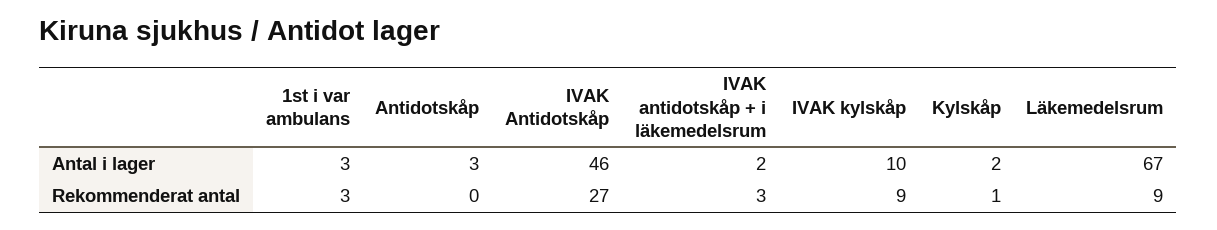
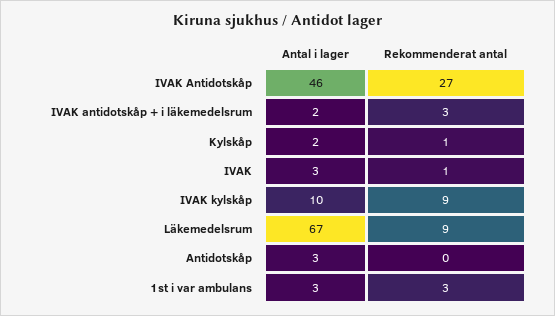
  {
    "1st i var ambulans": {
      "Antal i lager": 3,
      "Rekommenderat antal": 3
    },
    "Antidotskåp": {
      "Antal i lager": 3,
      "Rekommenderat antal": 0
    },
    "IVAK Antidotskåp": {
      "Antal i lager": 46,
      "Rekommenderat antal": 27
    },
    "IVAK antidotskåp + i läkemedelsrum": {
      "Antal i lager": 2,
      "Rekommenderat antal": 3
    },
    "IVAK kylskåp": {
      "Antal i lager": 10,
      "Rekommenderat antal": 9
    },
    "Kylskåp": {
      "Antal i lager": 2,
      "Rekommenderat antal": 1
    },
    "Läkemedelsrum": {
      "Antal i lager": 67,
      "Rekommenderat antal": 9
-   }
+   },
+   "IVAK": {
+     "Antal i lager": 3,
+     "Rekommenderat antal": 1
+   }
  }

